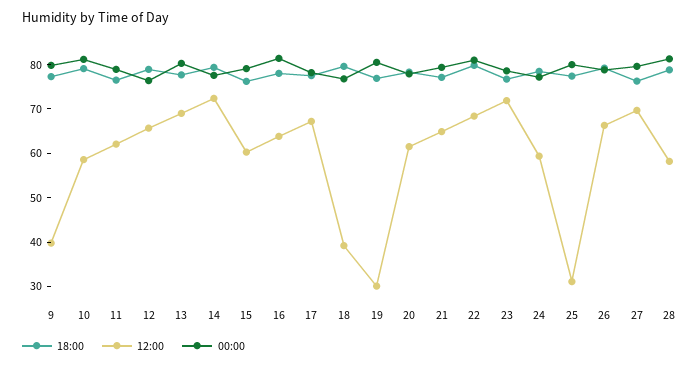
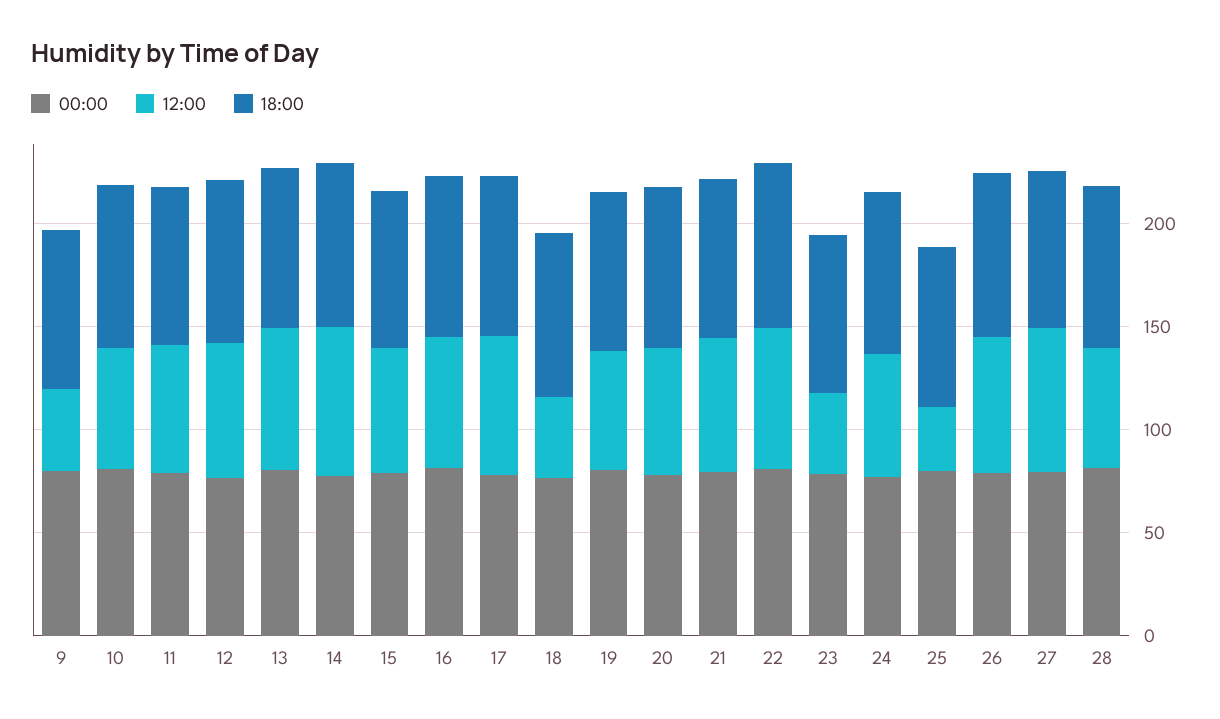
  {
    "18:00": {
      "9": 78,
      "10": 80,
      "11": 76,
      "12": 78,
      "13": 78,
      "14": 80,
      "15": 76,
      "16": 78,
      "17": 78,
      "18": 80,
      "19": 76,
      "20": 78,
      "21": 78,
      "22": 80,
      "23": 76,
      "24": 78,
      "25": 78,
      "26": 80,
      "27": 76,
      "28": 78
    },
    "12:00": {
      "9": 40,
      "10": 58,
      "11": 62,
      "12": 66,
      "13": 70,
      "14": 72,
      "15": 60,
      "16": 64,
      "17": 68,
      "18": 40,
-     "19": 30,
+     "19": 60,
      "20": 62,
      "21": 64,
      "22": 68,
-     "23": 72,
+     "23": 40,
      "24": 60,
      "25": 32,
      "26": 66,
      "27": 70,
      "28": 58
    },
    "00:00": {
      "9": 80,
      "10": 82,
      "11": 78,
      "12": 76,
      "13": 80,
      "14": 78,
      "15": 80,
      "16": 82,
      "17": 78,
      "18": 76,
      "19": 80,
      "20": 78,
      "21": 80,
      "22": 82,
      "23": 78,
      "24": 78,
      "25": 80,
      "26": 78,
      "27": 80,
      "28": 82
    }
  }

